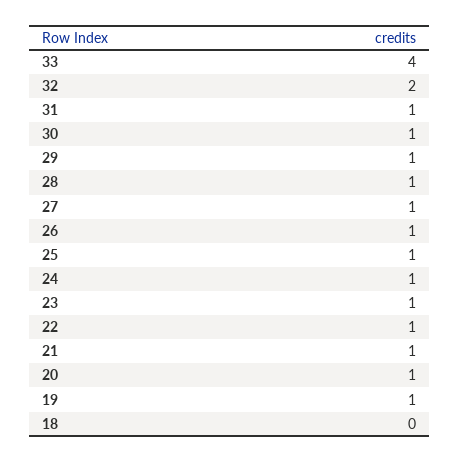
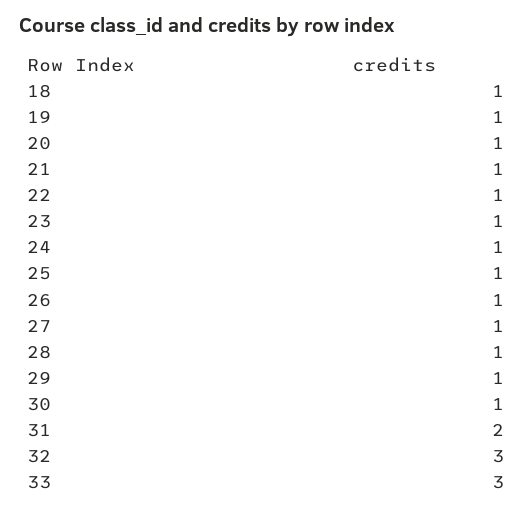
  {
-   "33": 4,
+   "33": 3,
-   "32": 2,
+   "32": 3,
-   "31": 1,
+   "31": 2,
    "30": 1,
    "29": 1,
    "28": 1,
    "27": 1,
    "26": 1,
    "25": 1,
    "24": 1,
    "23": 1,
    "22": 1,
    "21": 1,
    "20": 1,
    "19": 1,
-   "18": 0
+   "18": 1
  }

